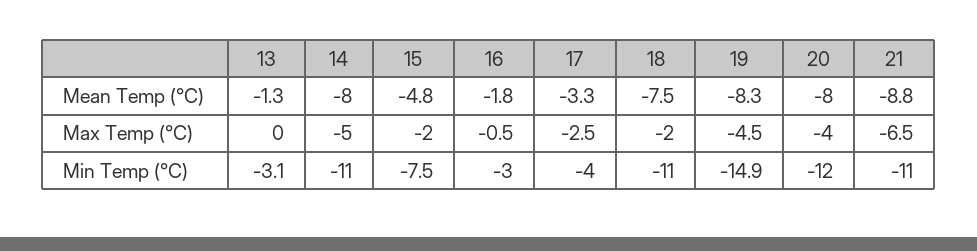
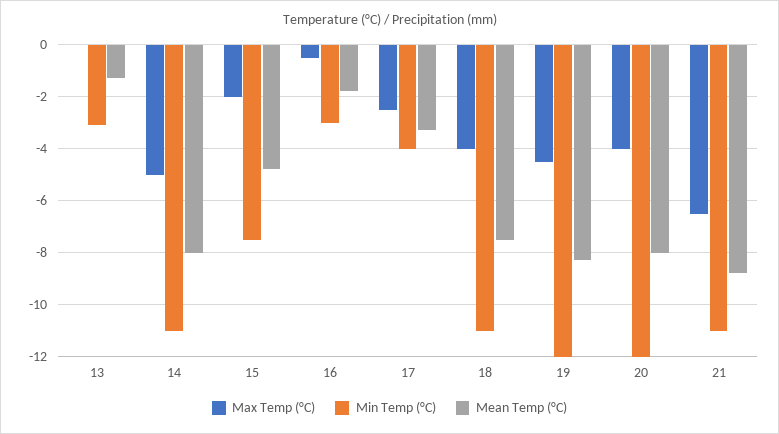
  {
    "Mean Temp (°C)": {
      "13": -1.3,
      "14": -8,
      "15": -4.8,
      "16": -1.8,
      "17": -3.3,
      "18": -7.5,
      "19": -8.3,
      "20": -8,
      "21": -8.8
    },
    "Max Temp (°C)": {
      "13": 0,
      "14": -5,
      "15": -2,
      "16": -0.5,
      "17": -2.5,
-     "18": -2,
+     "18": -4,
      "19": -4.5,
      "20": -4,
      "21": -6.5
    },
    "Min Temp (°C)": {
      "13": -3.1,
      "14": -11,
      "15": -7.5,
      "16": -3,
      "17": -4,
      "18": -11,
-     "19": -14.9,
+     "19": -12,
      "20": -12,
      "21": -11
    }
  }

